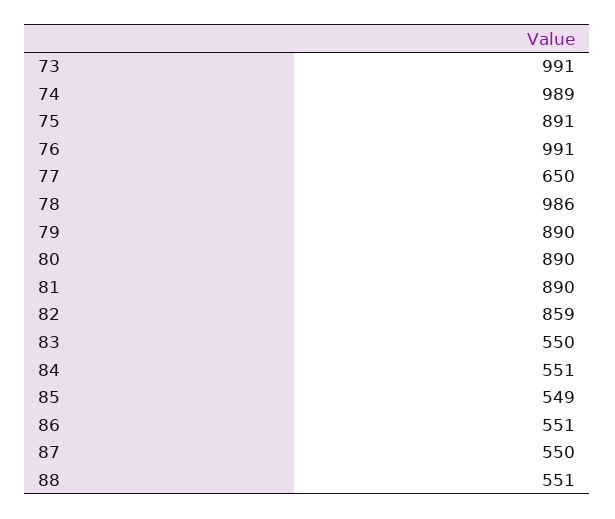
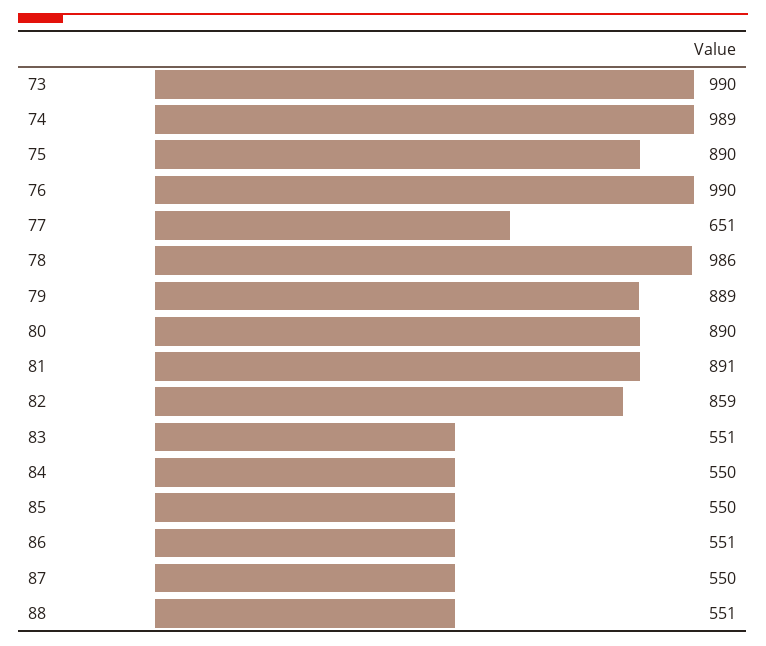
  {
-   "73": 991,
+   "73": 990,
    "74": 989,
-   "75": 891,
+   "75": 890,
-   "76": 991,
+   "76": 990,
-   "77": 650,
+   "77": 651,
    "78": 986,
-   "79": 890,
+   "79": 889,
    "80": 890,
-   "81": 890,
+   "81": 891,
    "82": 859,
-   "83": 550,
+   "83": 551,
-   "84": 551,
+   "84": 550,
-   "85": 549,
+   "85": 550,
    "86": 551,
    "87": 550,
    "88": 551
  }

